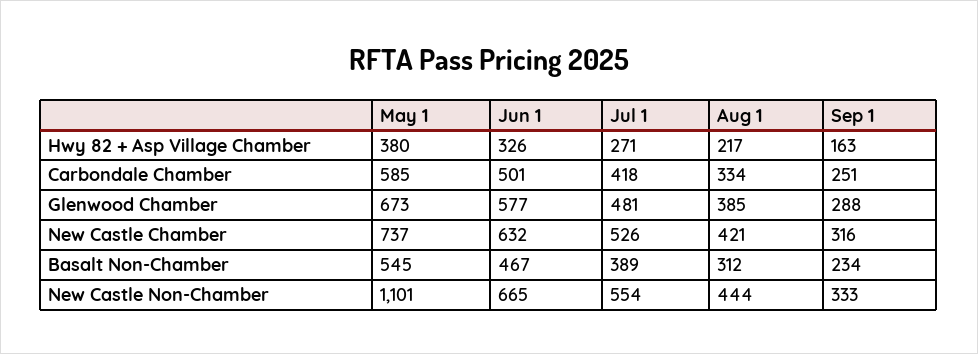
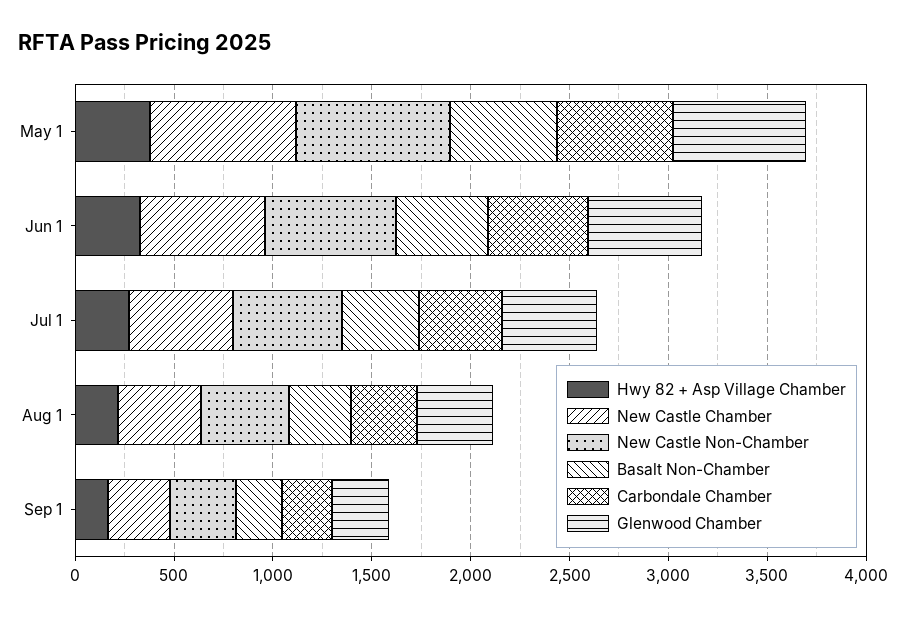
  {
    "Hwy 82 + Asp Village Chamber": {
      "May 1": 380,
      "Jun 1": 326,
      "Jul 1": 271,
      "Aug 1": 217,
      "Sep 1": 163
    },
    "Carbondale Chamber": {
      "May 1": 585,
      "Jun 1": 501,
      "Jul 1": 418,
      "Aug 1": 334,
      "Sep 1": 251
    },
    "Glenwood Chamber": {
      "May 1": 673,
      "Jun 1": 577,
      "Jul 1": 481,
      "Aug 1": 385,
      "Sep 1": 288
    },
    "New Castle Chamber": {
      "May 1": 737,
      "Jun 1": 632,
      "Jul 1": 526,
      "Aug 1": 421,
      "Sep 1": 316
    },
    "Basalt Non-Chamber": {
      "May 1": 545,
      "Jun 1": 467,
      "Jul 1": 389,
      "Aug 1": 312,
      "Sep 1": 234
    },
    "New Castle Non-Chamber": {
-     "May 1": 1101,
+     "May 1": 800,
      "Jun 1": 665,
      "Jul 1": 554,
      "Aug 1": 444,
      "Sep 1": 333
    }
  }

